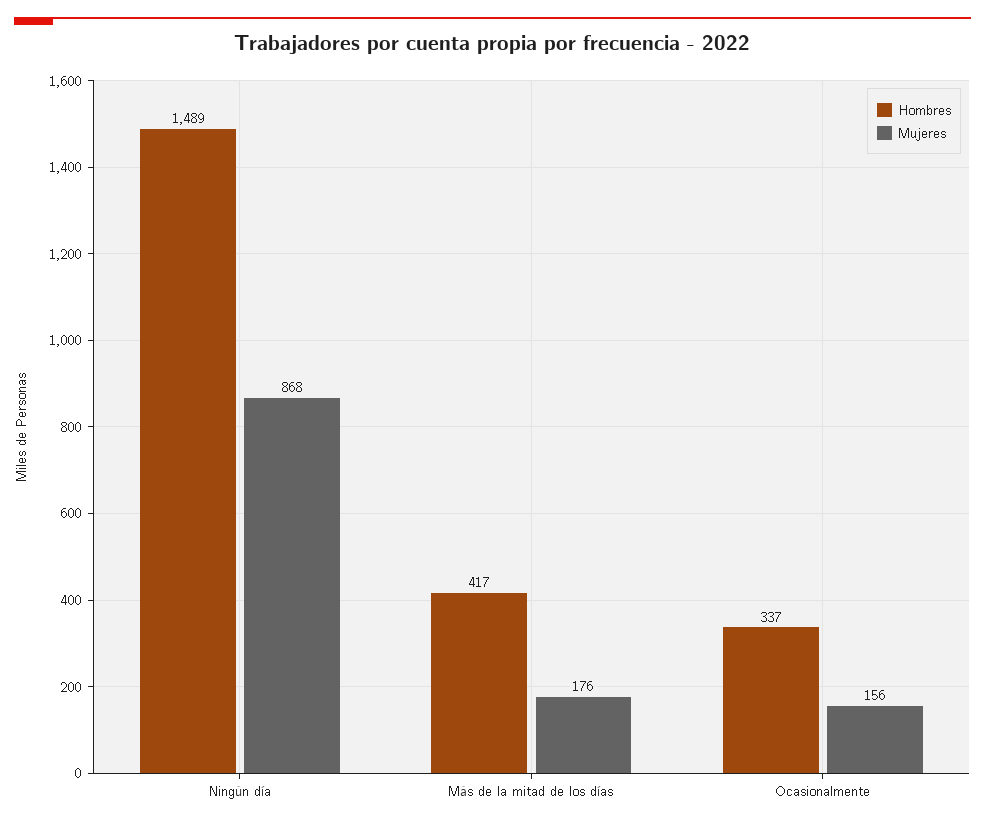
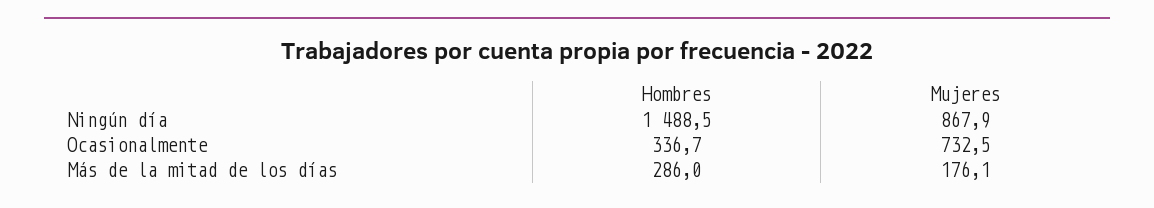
  {
    "Hombres": {
      "Ningún día": 1488.5,
-     "Más de la mitad de los días": 417,
+     "Más de la mitad de los días": 286,
      "Ocasionalmente": 336.7
    },
    "Mujeres": {
      "Ningún día": 867.9,
      "Más de la mitad de los días": 176.1,
-     "Ocasionalmente": 156
+     "Ocasionalmente": 732.5
    }
  }

